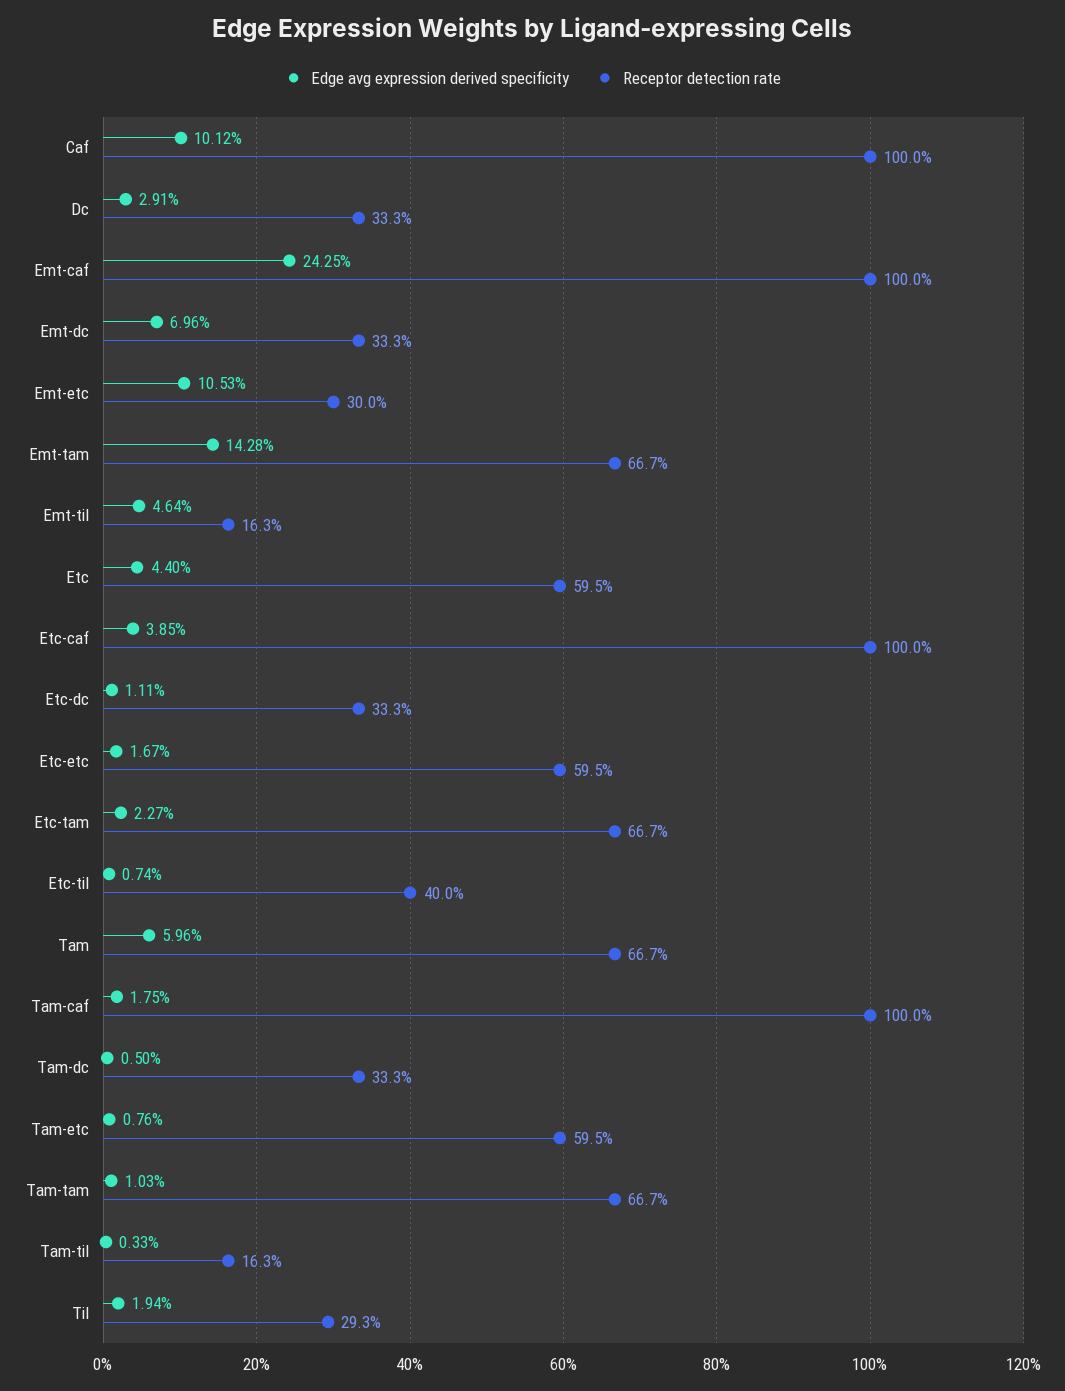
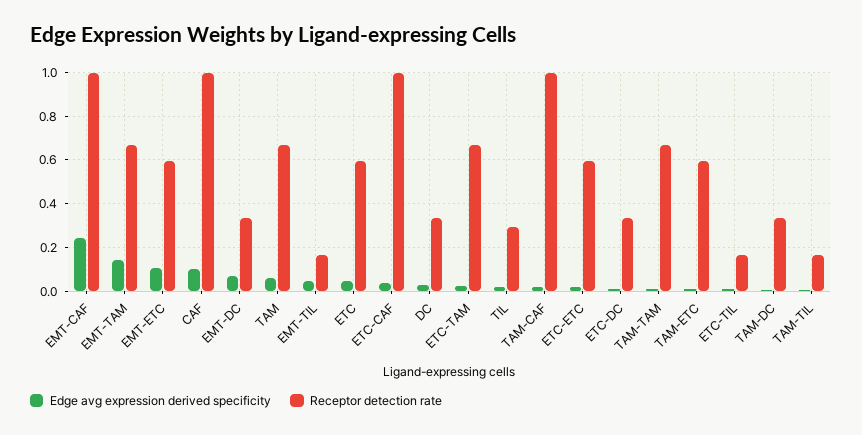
  {
    "Edge avg expression derived specificity": {
      "Caf": 0.1012,
      "Dc": 0.0291,
      "Emt-caf": 0.2425,
      "Emt-dc": 0.0696,
      "Emt-etc": 0.1053,
      "Emt-tam": 0.1428,
      "Emt-til": 0.0464,
      "Etc": 0.044,
      "Etc-caf": 0.0385,
      "Etc-dc": 0.0111,
      "Etc-etc": 0.0167,
      "Etc-tam": 0.0227,
      "Etc-til": 0.0074,
      "Tam": 0.0596,
      "Tam-caf": 0.0175,
      "Tam-dc": 0.005,
      "Tam-etc": 0.0076,
      "Tam-tam": 0.0103,
      "Tam-til": 0.0033,
      "Til": 0.0194
    },
    "Receptor detection rate": {
      "Caf": 1,
      "Dc": 0.333,
      "Emt-caf": 1,
      "Emt-dc": 0.333,
-     "Emt-etc": 0.3,
+     "Emt-etc": 0.6,
      "Emt-tam": 0.667,
      "Emt-til": 0.163,
      "Etc": 0.595,
      "Etc-caf": 1,
      "Etc-dc": 0.333,
      "Etc-etc": 0.595,
      "Etc-tam": 0.667,
-     "Etc-til": 0.4,
+     "Etc-til": 0.15,
      "Tam": 0.667,
      "Tam-caf": 1,
      "Tam-dc": 0.333,
      "Tam-etc": 0.595,
      "Tam-tam": 0.667,
      "Tam-til": 0.163,
      "Til": 0.293
    }
  }

